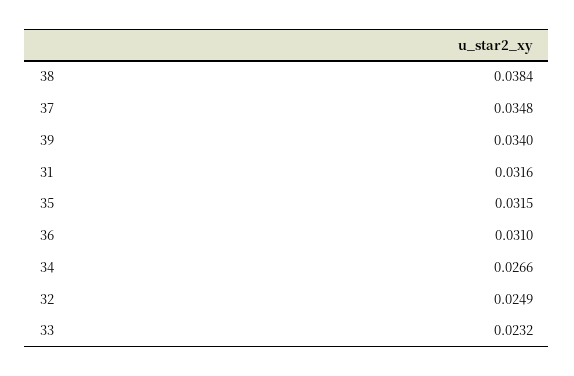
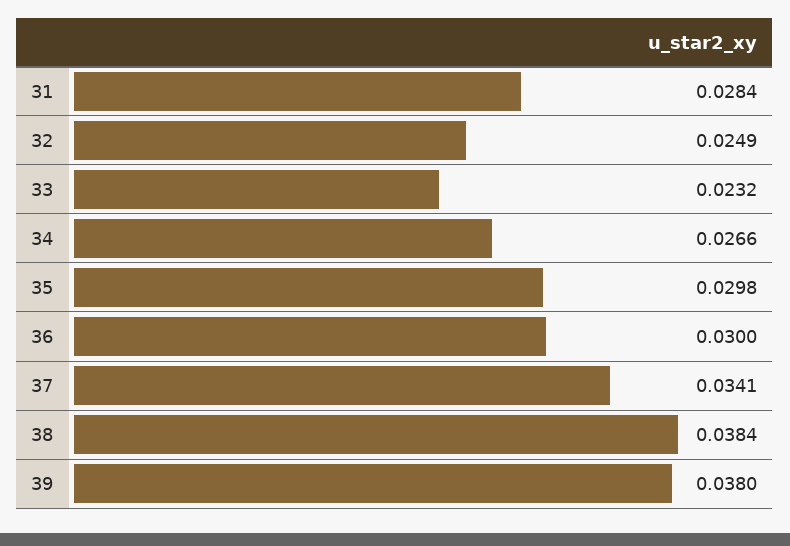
  {
    "38": 0.0384,
-   "37": 0.0348,
+   "37": 0.0341,
-   "39": 0.034,
+   "39": 0.038,
-   "31": 0.0316,
+   "31": 0.0284,
-   "35": 0.0315,
+   "35": 0.0298,
-   "36": 0.031,
+   "36": 0.03,
    "34": 0.0266,
    "32": 0.0249,
    "33": 0.0232
  }

